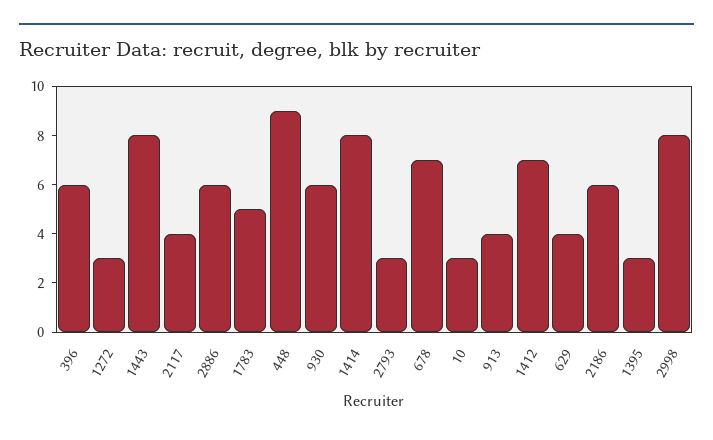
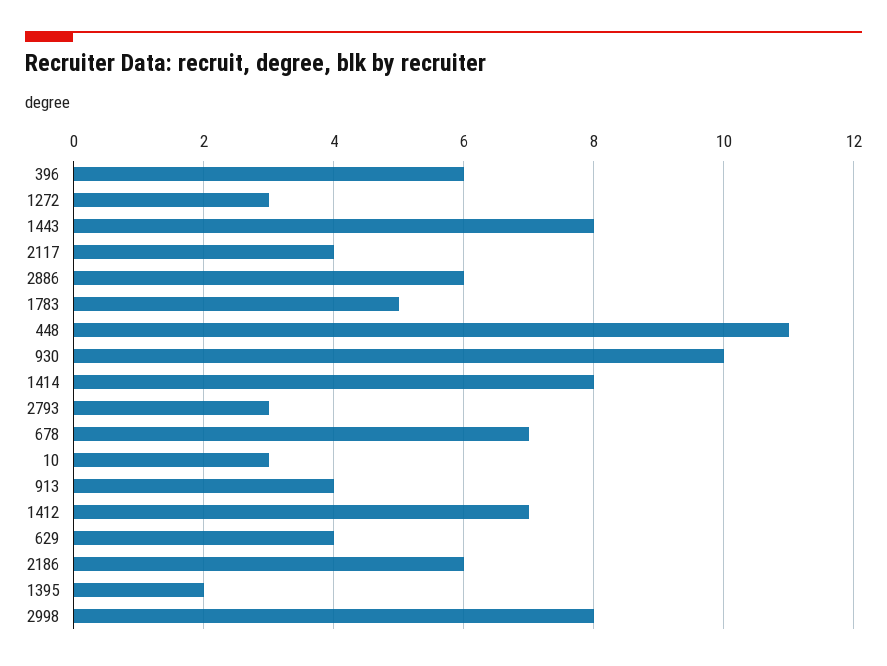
  {
    "396": 6,
    "1272": 3,
    "1443": 8,
    "2117": 4,
    "2886": 6,
    "1783": 5,
-   "448": 9,
+   "448": 11,
-   "930": 6,
+   "930": 10,
    "1414": 8,
    "2793": 3,
    "678": 7,
    "10": 3,
    "913": 4,
    "1412": 7,
    "629": 4,
    "2186": 6,
-   "1395": 3,
+   "1395": 2,
    "2998": 8
  }

